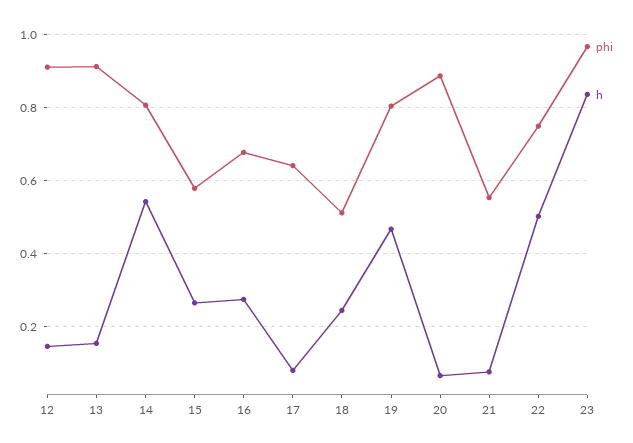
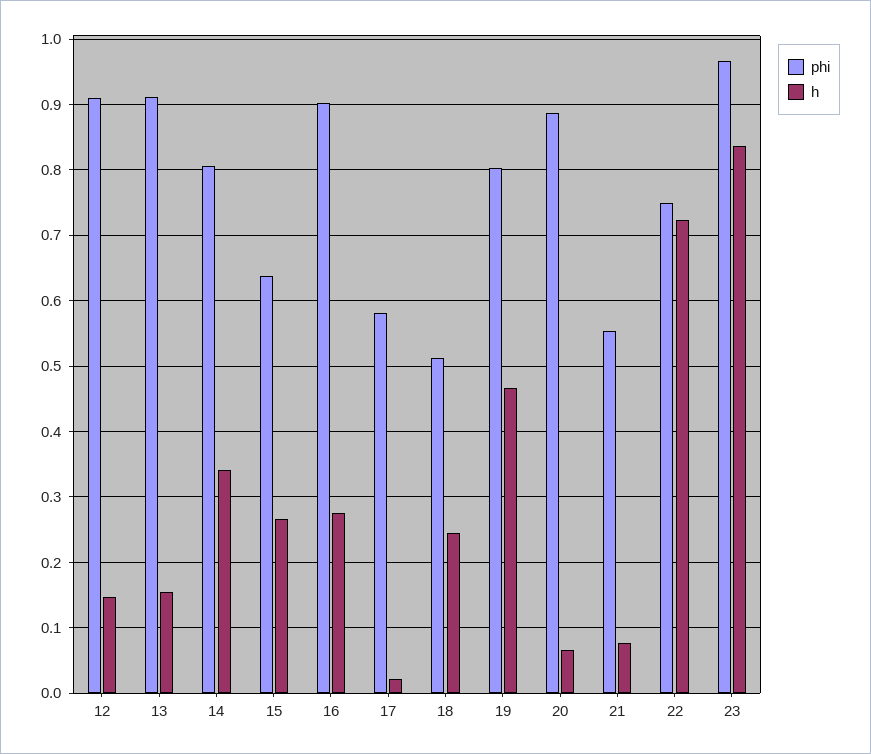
  {
    "phi": {
      "12": 0.91,
      "13": 0.91,
      "14": 0.81,
-     "15": 0.58,
+     "15": 0.64,
-     "16": 0.68,
+     "16": 0.9,
-     "17": 0.64,
+     "17": 0.58,
      "18": 0.51,
      "19": 0.8,
      "20": 0.89,
      "21": 0.55,
      "22": 0.75,
      "23": 0.97
    },
    "h": {
      "12": 0.15,
      "13": 0.16,
-     "14": 0.54,
+     "14": 0.34,
      "15": 0.27,
      "16": 0.28,
-     "17": 0.08,
+     "17": 0.02,
      "18": 0.25,
      "19": 0.47,
      "20": 0.07,
      "21": 0.08,
-     "22": 0.5,
+     "22": 0.72,
      "23": 0.84
    }
  }

